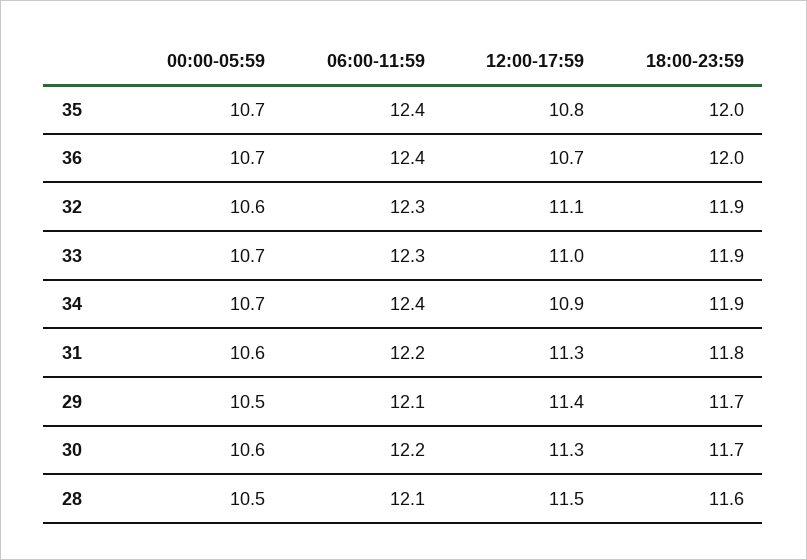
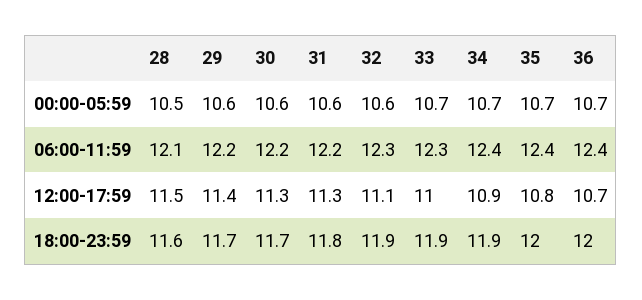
  {
    "00:00-05:59": {
      "35": 10.7,
      "36": 10.7,
      "32": 10.6,
      "33": 10.7,
      "34": 10.7,
      "31": 10.6,
-     "29": 10.5,
+     "29": 10.6,
      "30": 10.6,
      "28": 10.5
    },
    "06:00-11:59": {
      "35": 12.4,
      "36": 12.4,
      "32": 12.3,
      "33": 12.3,
      "34": 12.4,
      "31": 12.2,
-     "29": 12.1,
+     "29": 12.2,
      "30": 12.2,
      "28": 12.1
    },
    "12:00-17:59": {
      "35": 10.8,
      "36": 10.7,
      "32": 11.1,
      "33": 11,
      "34": 10.9,
      "31": 11.3,
      "29": 11.4,
      "30": 11.3,
      "28": 11.5
    },
    "18:00-23:59": {
      "35": 12,
      "36": 12,
      "32": 11.9,
      "33": 11.9,
      "34": 11.9,
      "31": 11.8,
      "29": 11.7,
      "30": 11.7,
      "28": 11.6
    }
  }

